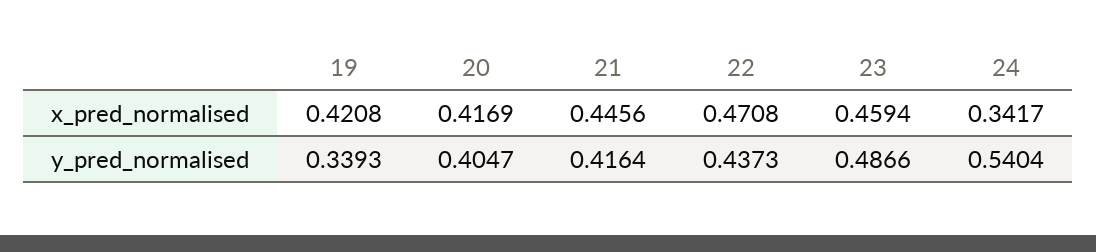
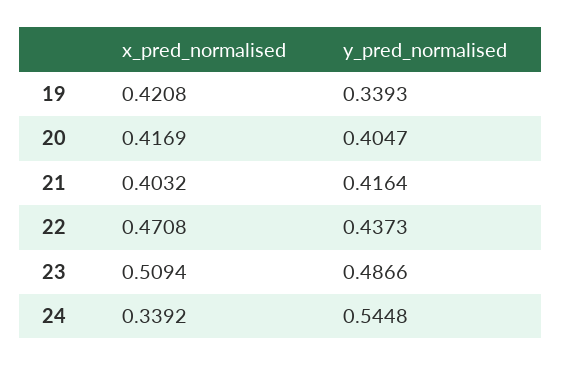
  {
    "19": {
      "x_pred_normalised": 0.4208,
      "y_pred_normalised": 0.3393
    },
    "20": {
      "x_pred_normalised": 0.4169,
      "y_pred_normalised": 0.4047
    },
    "21": {
-     "x_pred_normalised": 0.4456,
+     "x_pred_normalised": 0.4032,
      "y_pred_normalised": 0.4164
    },
    "22": {
      "x_pred_normalised": 0.4708,
      "y_pred_normalised": 0.4373
    },
    "23": {
-     "x_pred_normalised": 0.4594,
+     "x_pred_normalised": 0.5094,
      "y_pred_normalised": 0.4866
    },
    "24": {
-     "x_pred_normalised": 0.3417,
+     "x_pred_normalised": 0.3392,
-     "y_pred_normalised": 0.5404
+     "y_pred_normalised": 0.5448
    }
  }

